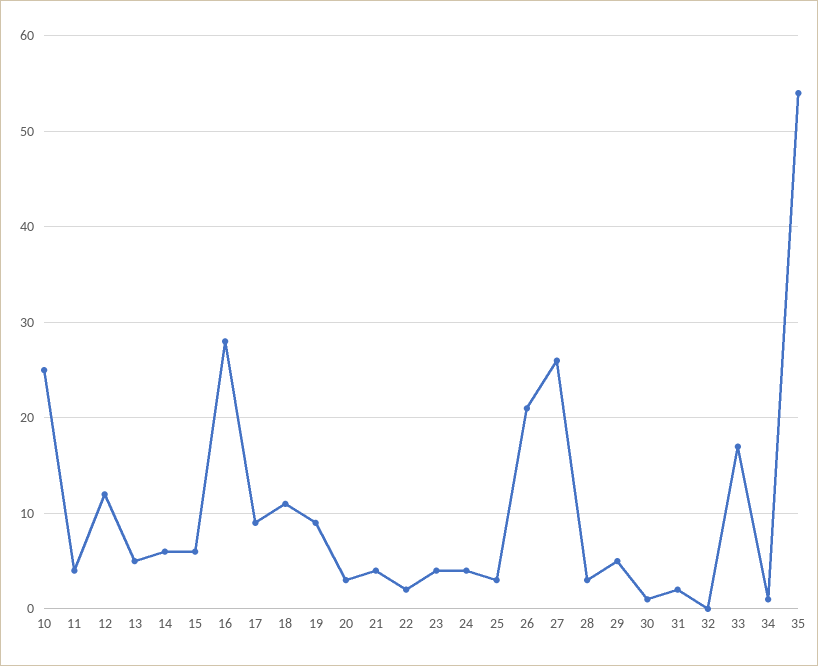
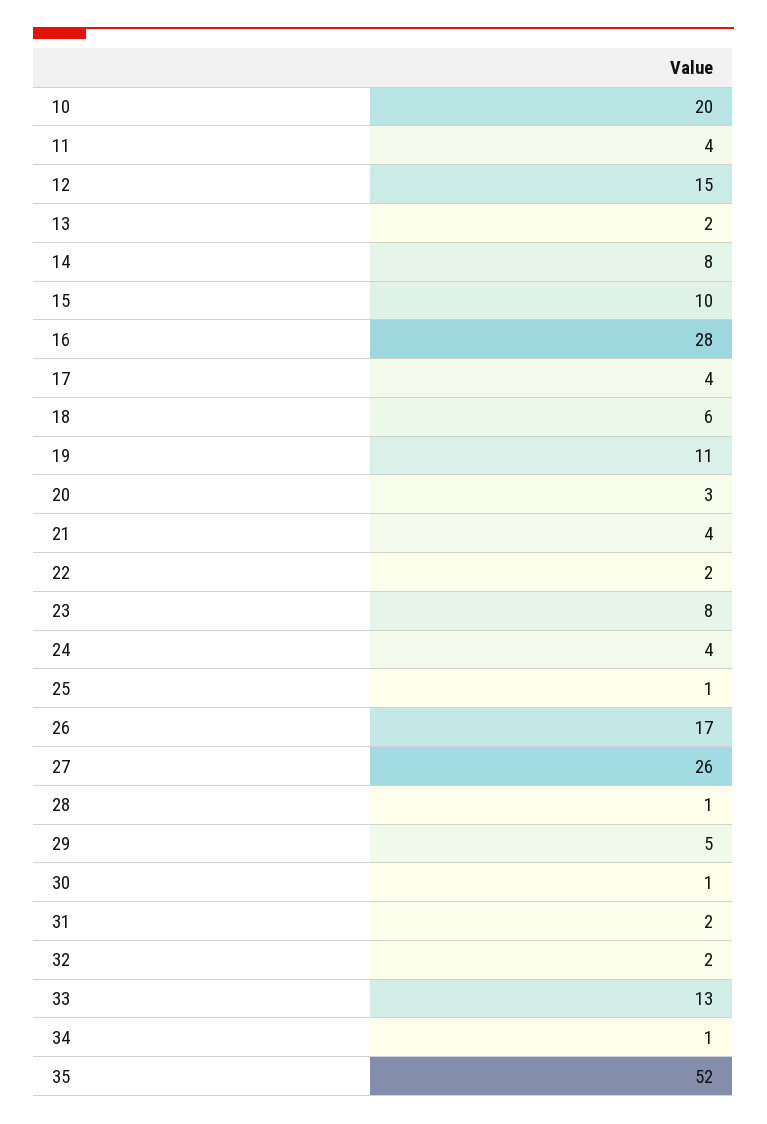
  {
-   "10": 25,
+   "10": 20,
    "11": 4,
-   "12": 12,
+   "12": 15,
-   "13": 5,
+   "13": 2,
-   "14": 6,
+   "14": 8,
-   "15": 6,
+   "15": 10,
    "16": 28,
-   "17": 9,
+   "17": 4,
-   "18": 11,
+   "18": 6,
-   "19": 9,
+   "19": 11,
    "20": 3,
    "21": 4,
    "22": 2,
-   "23": 4,
+   "23": 8,
    "24": 4,
-   "25": 3,
+   "25": 1,
-   "26": 21,
+   "26": 17,
    "27": 26,
-   "28": 3,
+   "28": 1,
    "29": 5,
    "30": 1,
    "31": 2,
-   "32": 0,
+   "32": 2,
-   "33": 17,
+   "33": 13,
    "34": 1,
-   "35": 54
+   "35": 52
  }

